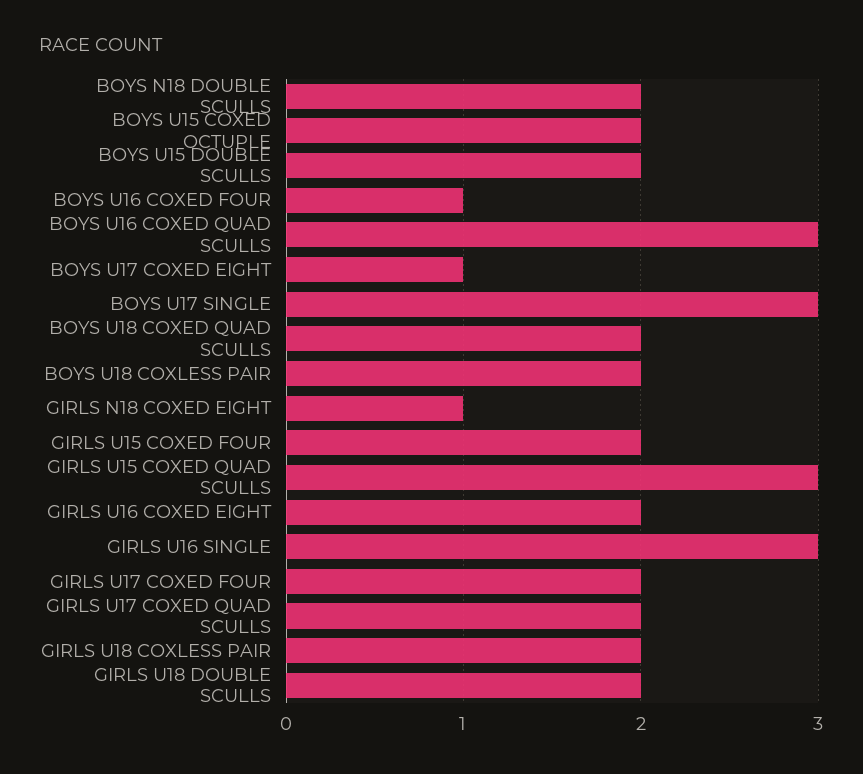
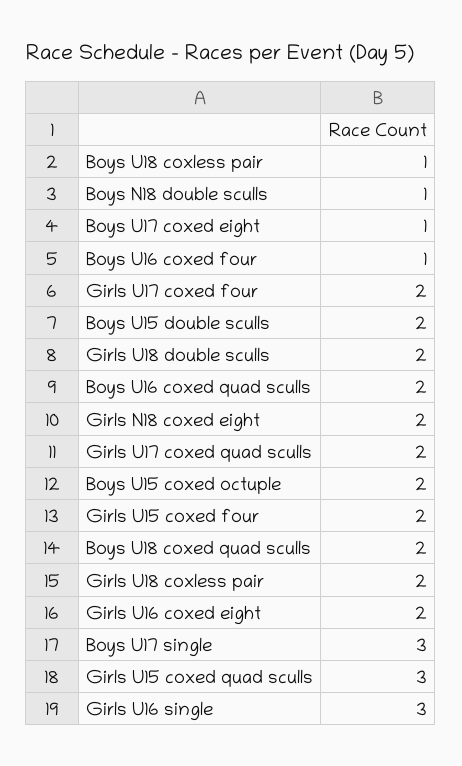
  {
-   "BOYS N18 DOUBLE SCULLS": 2,
+   "BOYS N18 DOUBLE SCULLS": 1,
    "BOYS U15 COXED OCTUPLE": 2,
    "BOYS U15 DOUBLE SCULLS": 2,
    "BOYS U16 COXED FOUR": 1,
-   "BOYS U16 COXED QUAD SCULLS": 3,
+   "BOYS U16 COXED QUAD SCULLS": 2,
    "BOYS U17 COXED EIGHT": 1,
    "BOYS U17 SINGLE": 3,
    "BOYS U18 COXED QUAD SCULLS": 2,
-   "BOYS U18 COXLESS PAIR": 2,
+   "BOYS U18 COXLESS PAIR": 1,
-   "GIRLS N18 COXED EIGHT": 1,
+   "GIRLS N18 COXED EIGHT": 2,
    "GIRLS U15 COXED FOUR": 2,
    "GIRLS U15 COXED QUAD SCULLS": 3,
    "GIRLS U16 COXED EIGHT": 2,
    "GIRLS U16 SINGLE": 3,
    "GIRLS U17 COXED FOUR": 2,
    "GIRLS U17 COXED QUAD SCULLS": 2,
    "GIRLS U18 COXLESS PAIR": 2,
    "GIRLS U18 DOUBLE SCULLS": 2
  }

